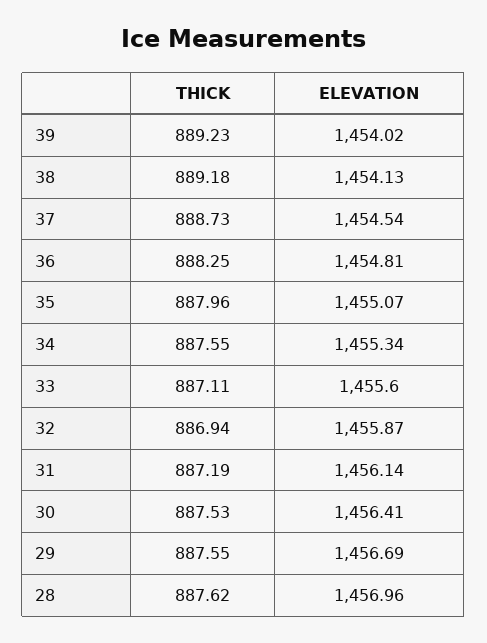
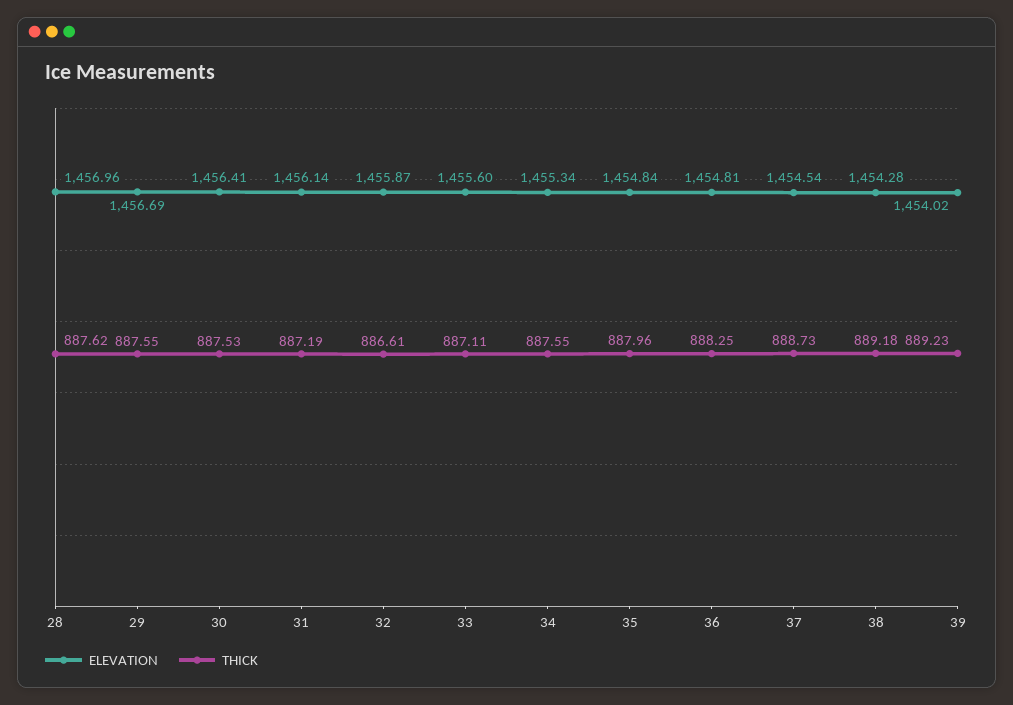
  {
    "THICK": {
      "39": 889.23,
      "38": 889.18,
      "37": 888.73,
      "36": 888.25,
      "35": 887.96,
      "34": 887.55,
      "33": 887.11,
-     "32": 886.94,
+     "32": 886.61,
      "31": 887.19,
      "30": 887.53,
      "29": 887.55,
      "28": 887.62
    },
    "ELEVATION": {
      "39": 1454.02,
-     "38": 1454.13,
+     "38": 1454.28,
      "37": 1454.54,
      "36": 1454.81,
-     "35": 1455.07,
+     "35": 1454.84,
      "34": 1455.34,
      "33": 1455.6,
      "32": 1455.87,
      "31": 1456.14,
      "30": 1456.41,
      "29": 1456.69,
      "28": 1456.96
    }
  }

